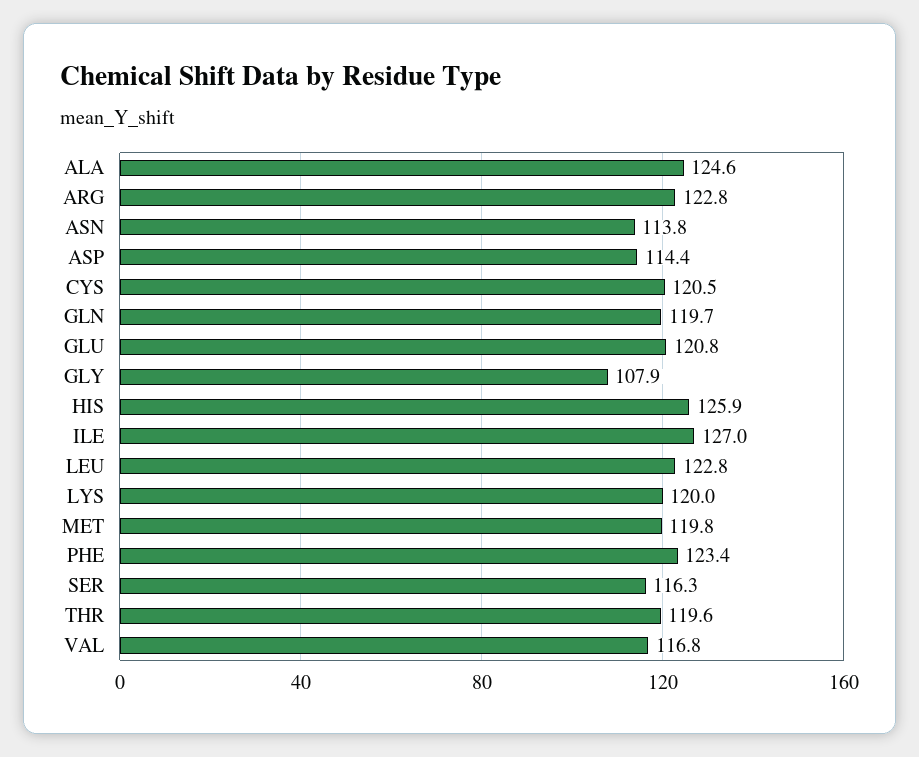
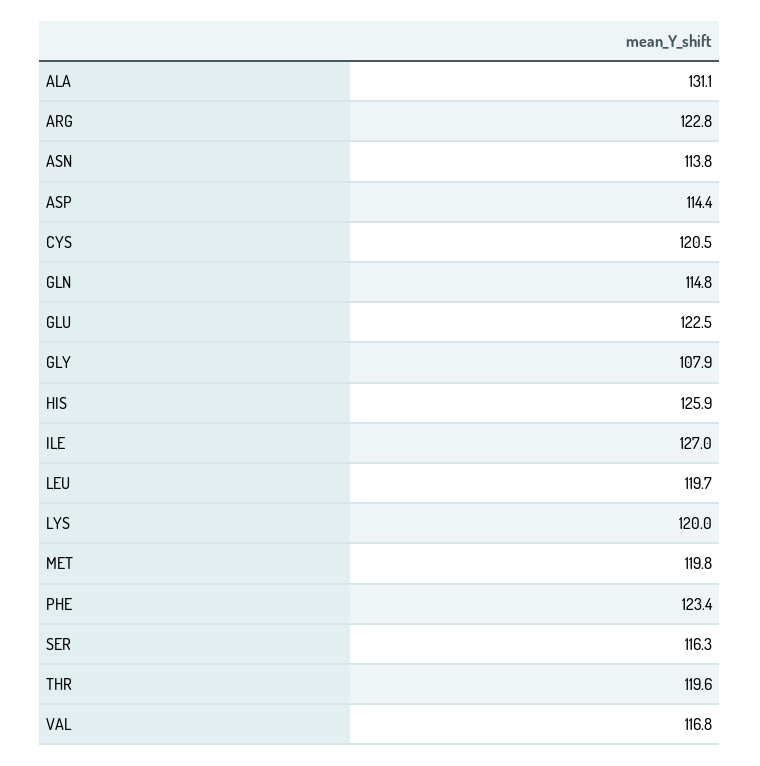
  {
-   "ALA": 124.6,
+   "ALA": 131.1,
    "ARG": 122.8,
    "ASN": 113.8,
    "ASP": 114.4,
    "CYS": 120.5,
-   "GLN": 119.7,
+   "GLN": 114.8,
-   "GLU": 120.8,
+   "GLU": 122.5,
    "GLY": 107.9,
    "HIS": 125.9,
    "ILE": 127,
-   "LEU": 122.8,
+   "LEU": 119.7,
    "LYS": 120,
    "MET": 119.8,
    "PHE": 123.4,
    "SER": 116.3,
    "THR": 119.6,
    "VAL": 116.8
  }

